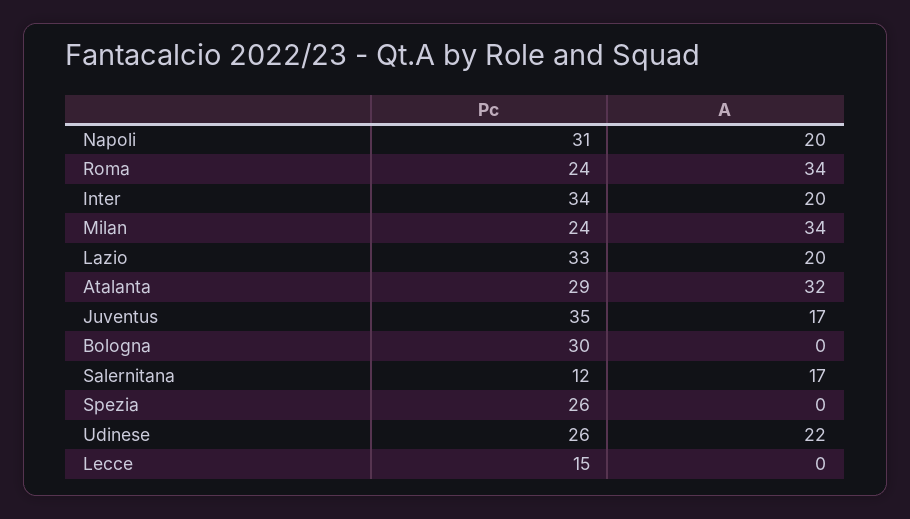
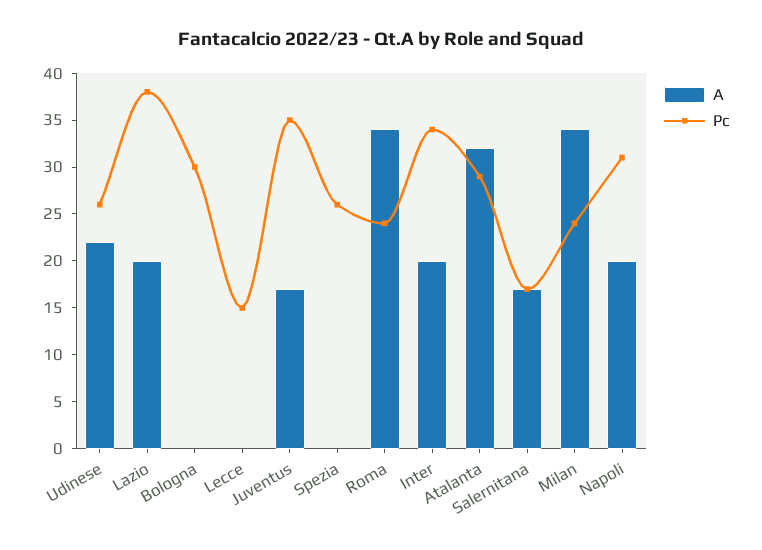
  {
    "Pc": {
      "Napoli": 31,
      "Roma": 24,
      "Inter": 34,
      "Milan": 24,
-     "Lazio": 33,
+     "Lazio": 38,
      "Atalanta": 29,
      "Juventus": 35,
      "Bologna": 30,
-     "Salernitana": 12,
+     "Salernitana": 17,
      "Spezia": 26,
      "Udinese": 26,
      "Lecce": 15
    },
    "A": {
      "Napoli": 20,
      "Roma": 34,
      "Inter": 20,
      "Milan": 34,
      "Lazio": 20,
      "Atalanta": 32,
      "Juventus": 17,
      "Bologna": 0,
      "Salernitana": 17,
      "Spezia": 0,
      "Udinese": 22,
      "Lecce": 0
    }
  }

